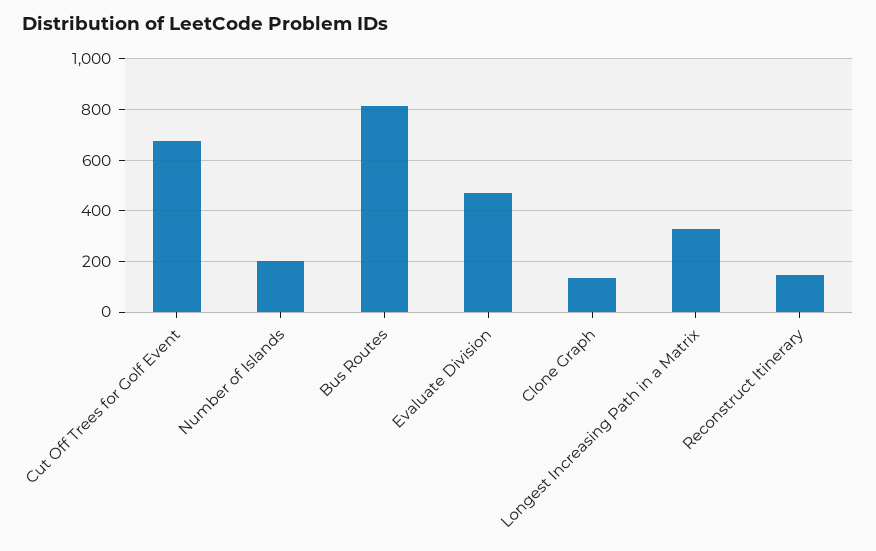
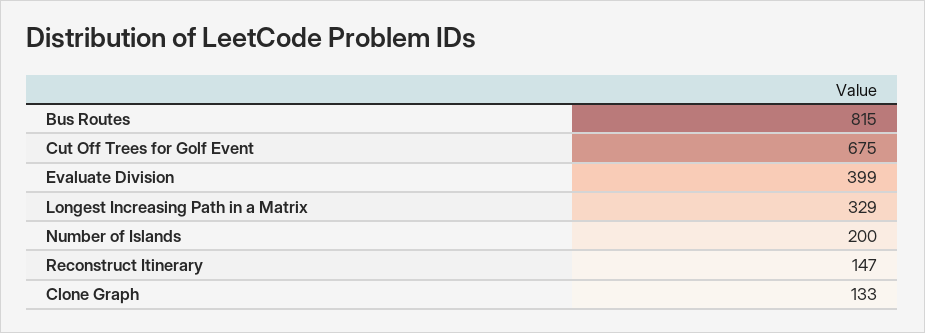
  {
    "Cut Off Trees for Golf Event": 675,
    "Number of Islands": 200,
    "Bus Routes": 815,
-   "Evaluate Division": 475,
+   "Evaluate Division": 399,
    "Clone Graph": 133,
    "Longest Increasing Path in a Matrix": 329,
    "Reconstruct Itinerary": 147
  }

